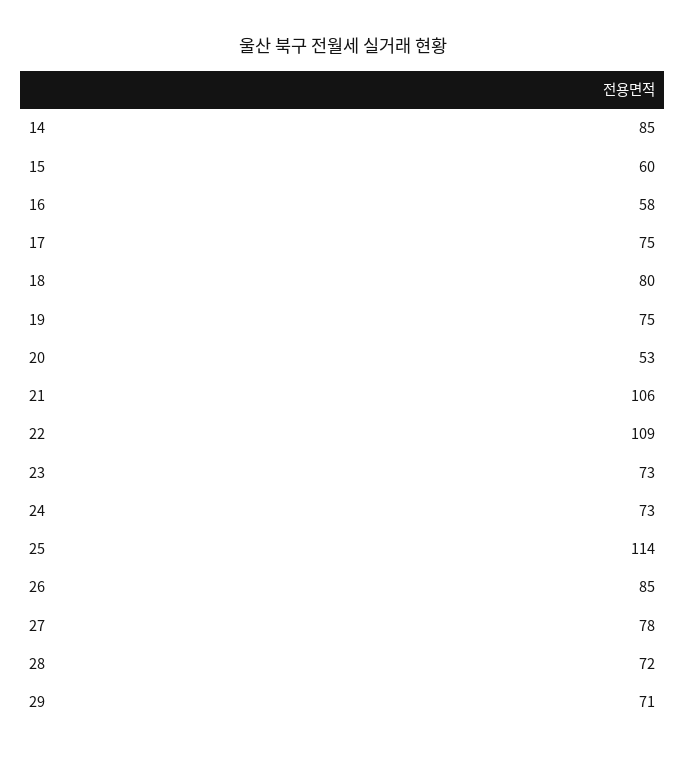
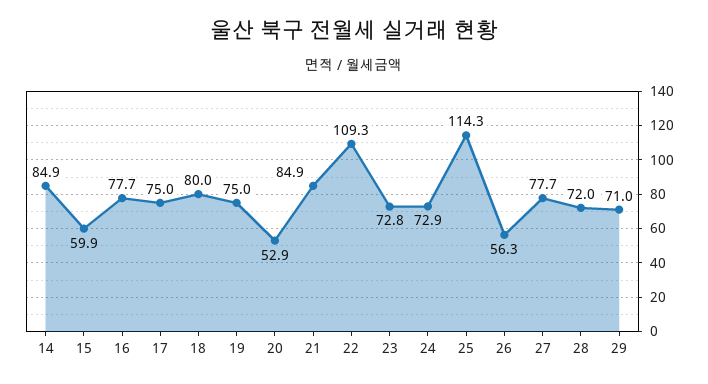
  {
    "14": 84.9,
    "15": 59.9,
-   "16": 58,
+   "16": 77.7,
    "17": 75,
    "18": 80,
    "19": 75,
    "20": 52.9,
-   "21": 106,
+   "21": 84.9,
    "22": 109.3,
    "23": 72.8,
    "24": 72.9,
    "25": 114.3,
-   "26": 85,
+   "26": 56.3,
    "27": 77.7,
    "28": 72,
    "29": 71
  }

